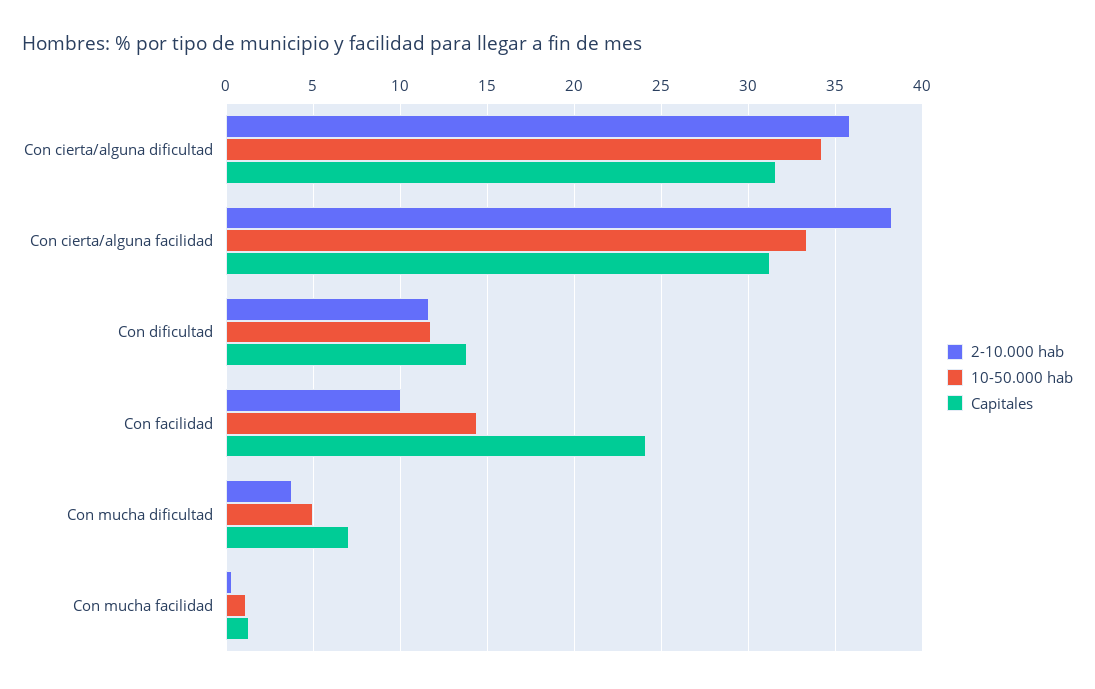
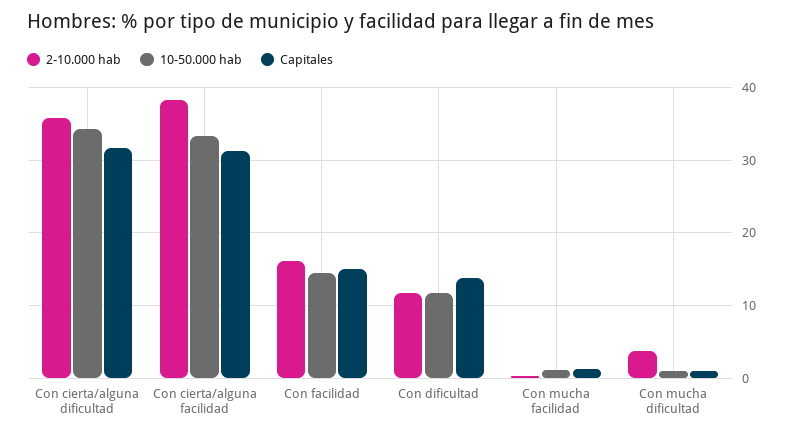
  {
    "2-10.000 hab": {
      "Con cierta/alguna dificultad": 36,
      "Con cierta/alguna facilidad": 38.5,
      "Con dificultad": 11.5,
-     "Con facilidad": 10,
+     "Con facilidad": 16,
      "Con mucha dificultad": 4,
      "Con mucha facilidad": 0.5
    },
    "10-50.000 hab": {
      "Con cierta/alguna dificultad": 34.5,
      "Con cierta/alguna facilidad": 33.5,
      "Con dificultad": 12,
      "Con facilidad": 14.5,
-     "Con mucha dificultad": 5,
+     "Con mucha dificultad": 1,
      "Con mucha facilidad": 1
    },
    "Capitales": {
      "Con cierta/alguna dificultad": 31.5,
      "Con cierta/alguna facilidad": 31.5,
      "Con dificultad": 14,
-     "Con facilidad": 24,
+     "Con facilidad": 15,
-     "Con mucha dificultad": 7,
+     "Con mucha dificultad": 1,
      "Con mucha facilidad": 1.5
    }
  }

